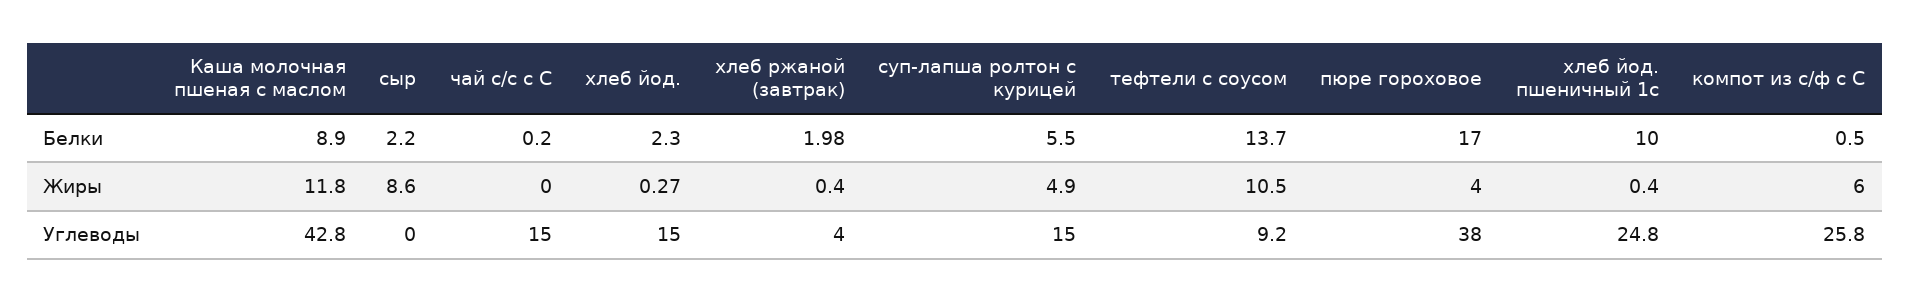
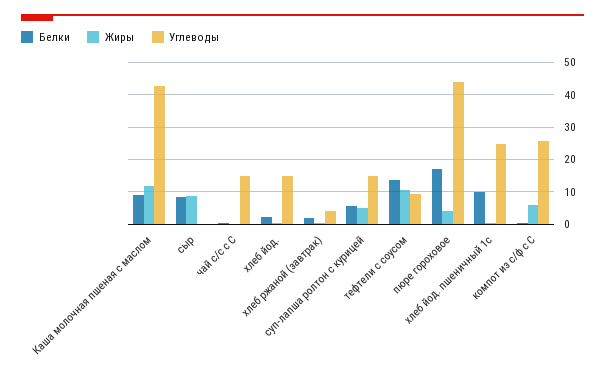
  {
    "Белки": {
      "Каша молочная пшеная с маслом": 8.9,
-     "сыр": 2.2,
+     "сыр": 8,
      "чай с/с с С": 0.2,
      "хлеб йод.": 2.3,
      "хлеб ржаной (завтрак)": 1.98,
      "суп-лапша ролтон с курицей": 5.5,
      "тефтели с соусом": 13.7,
      "пюре гороховое": 17,
      "хлеб йод. пшеничный 1с": 10,
      "компот из с/ф с С": 0.5
    },
    "Жиры": {
      "Каша молочная пшеная с маслом": 11.8,
      "сыр": 8.6,
      "чай с/с с С": 0,
      "хлеб йод.": 0.27,
      "хлеб ржаной (завтрак)": 0.4,
      "суп-лапша ролтон с курицей": 4.9,
      "тефтели с соусом": 10.5,
      "пюре гороховое": 4,
      "хлеб йод. пшеничный 1с": 0.4,
      "компот из с/ф с С": 6
    },
    "Углеводы": {
      "Каша молочная пшеная с маслом": 42.8,
      "сыр": 0,
      "чай с/с с С": 15,
      "хлеб йод.": 15,
      "хлеб ржаной (завтрак)": 4,
      "суп-лапша ролтон с курицей": 15,
      "тефтели с соусом": 9.2,
-     "пюре гороховое": 38,
+     "пюре гороховое": 44,
      "хлеб йод. пшеничный 1с": 24.8,
      "компот из с/ф с С": 25.8
    }
  }

